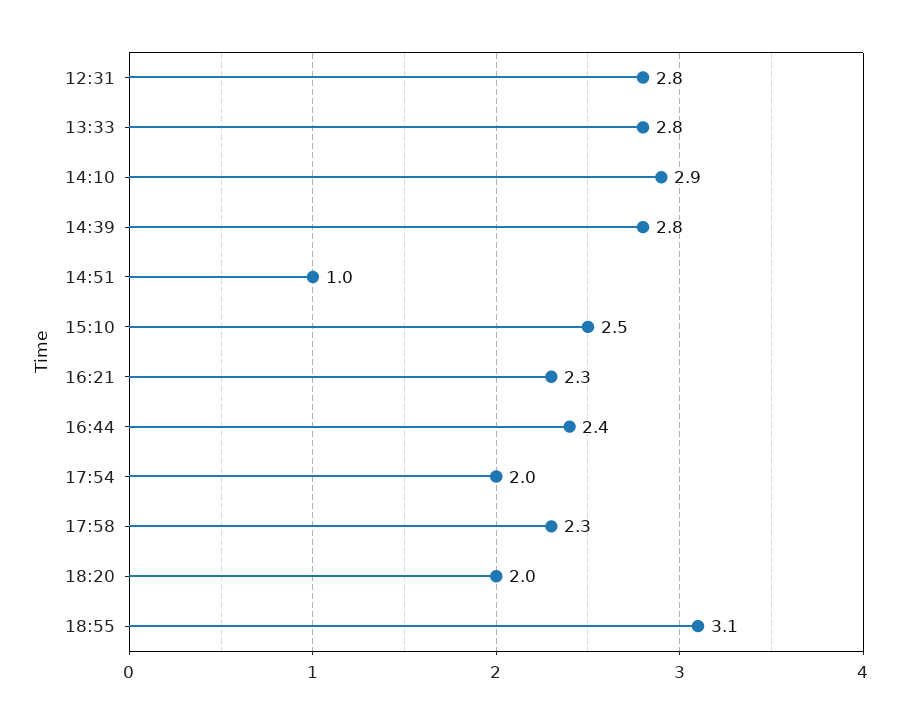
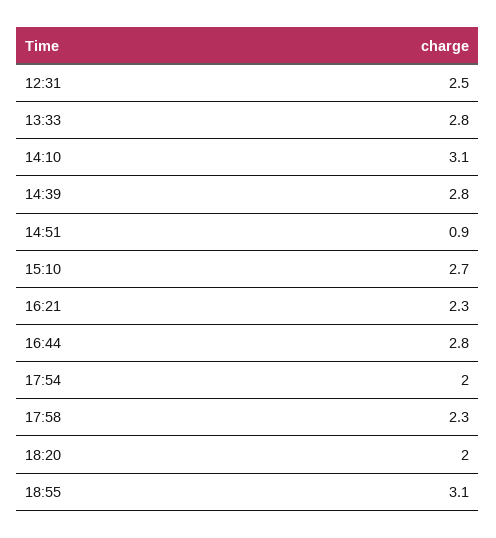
  {
-   "12:31": 2.8,
+   "12:31": 2.5,
    "13:33": 2.8,
-   "14:10": 2.9,
+   "14:10": 3.1,
    "14:39": 2.8,
-   "14:51": 1,
+   "14:51": 0.9,
-   "15:10": 2.5,
+   "15:10": 2.7,
    "16:21": 2.3,
-   "16:44": 2.4,
+   "16:44": 2.8,
    "17:54": 2,
    "17:58": 2.3,
    "18:20": 2,
    "18:55": 3.1
  }

